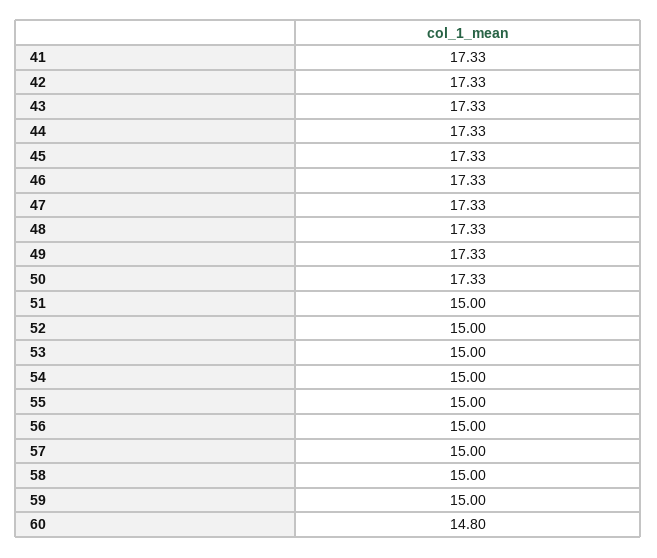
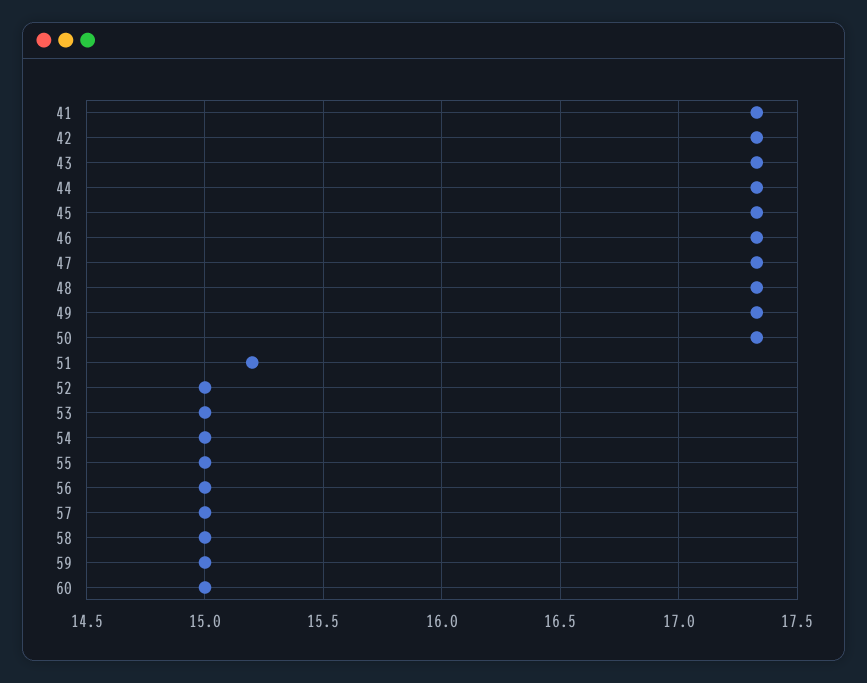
  {
    "41": 17.33,
    "42": 17.33,
    "43": 17.33,
    "44": 17.33,
    "45": 17.33,
    "46": 17.33,
    "47": 17.33,
    "48": 17.33,
    "49": 17.33,
    "50": 17.33,
-   "51": 15,
+   "51": 15.2,
    "52": 15,
    "53": 15,
    "54": 15,
    "55": 15,
    "56": 15,
    "57": 15,
    "58": 15,
    "59": 15,
-   "60": 14.8
+   "60": 15
  }

